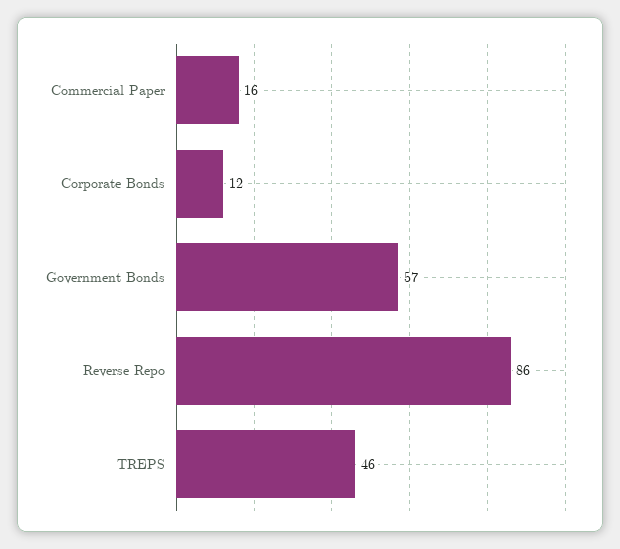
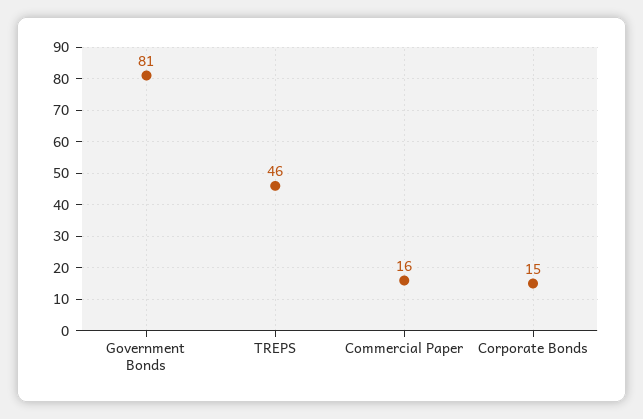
  {
    "Commercial Paper": 16,
-   "Corporate Bonds": 12,
+   "Corporate Bonds": 15,
-   "Government Bonds": 57,
+   "Government Bonds": 81,
-   "Reverse Repo": 86,
    "TREPS": 46
  }

